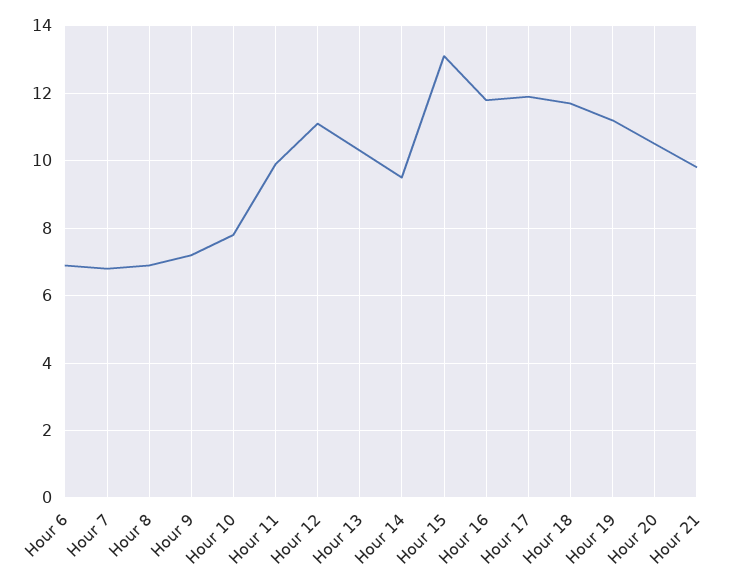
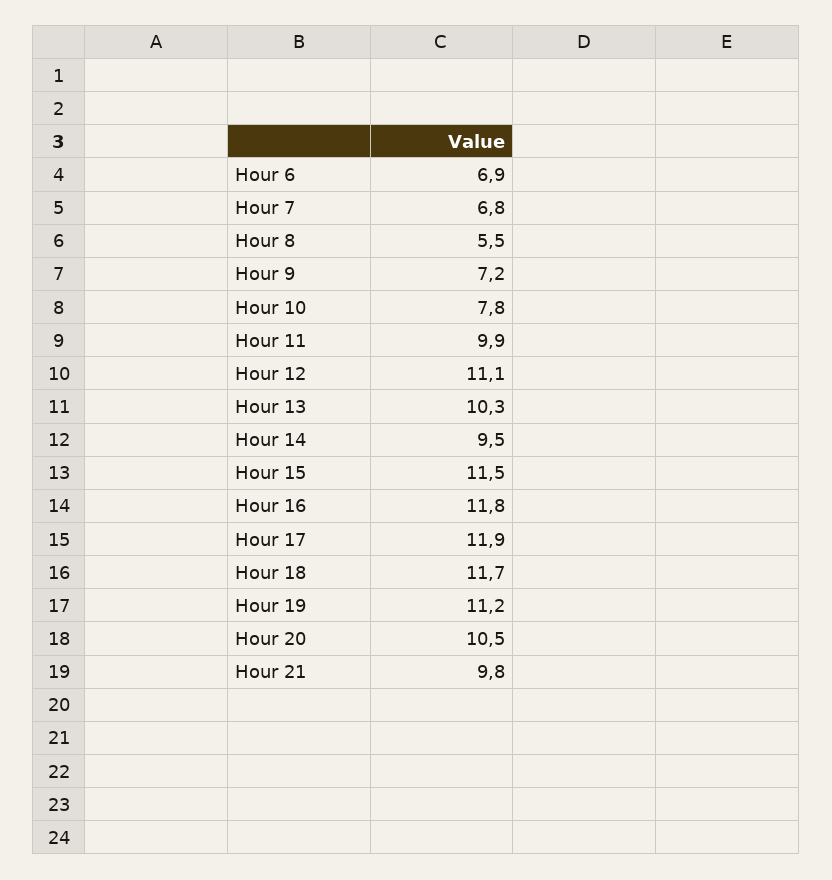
  {
    "Hour 6": 6.9,
    "Hour 7": 6.8,
-   "Hour 8": 7,
+   "Hour 8": 5.5,
    "Hour 9": 7.2,
    "Hour 10": 7.8,
    "Hour 11": 9.9,
    "Hour 12": 11.1,
    "Hour 13": 10.3,
    "Hour 14": 9.5,
-   "Hour 15": 13,
+   "Hour 15": 11.5,
    "Hour 16": 11.8,
    "Hour 17": 11.9,
    "Hour 18": 11.7,
    "Hour 19": 11.2,
    "Hour 20": 10.5,
    "Hour 21": 9.8
  }

